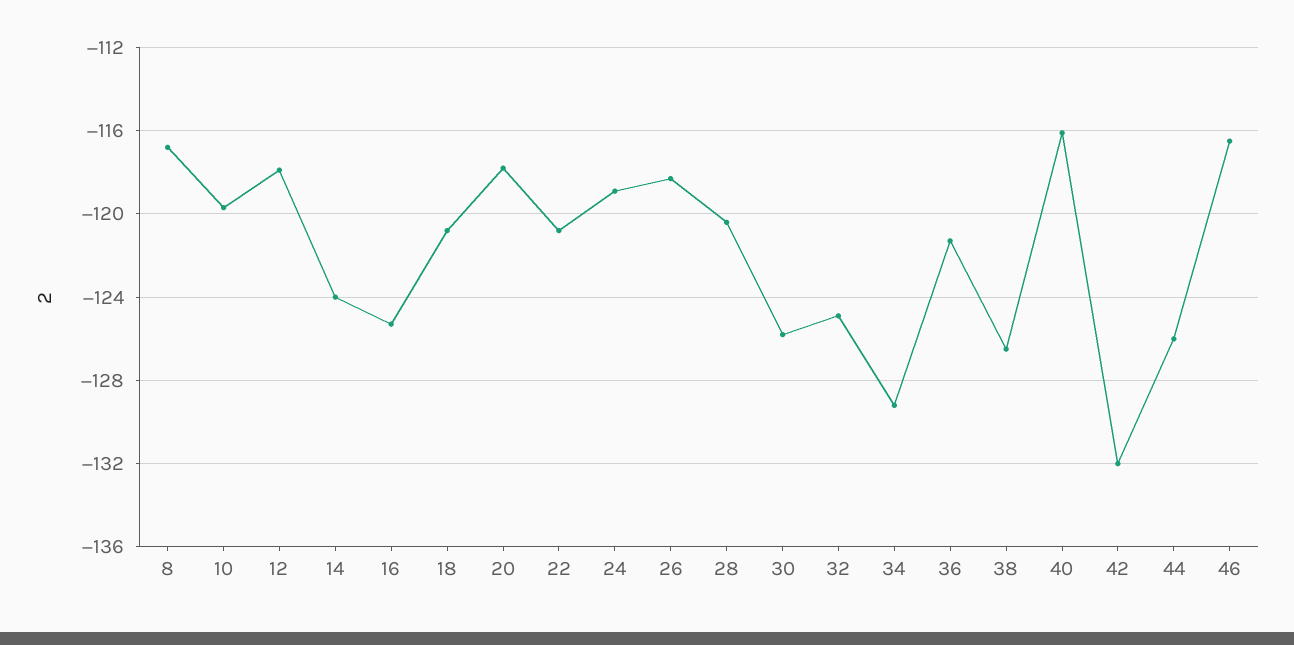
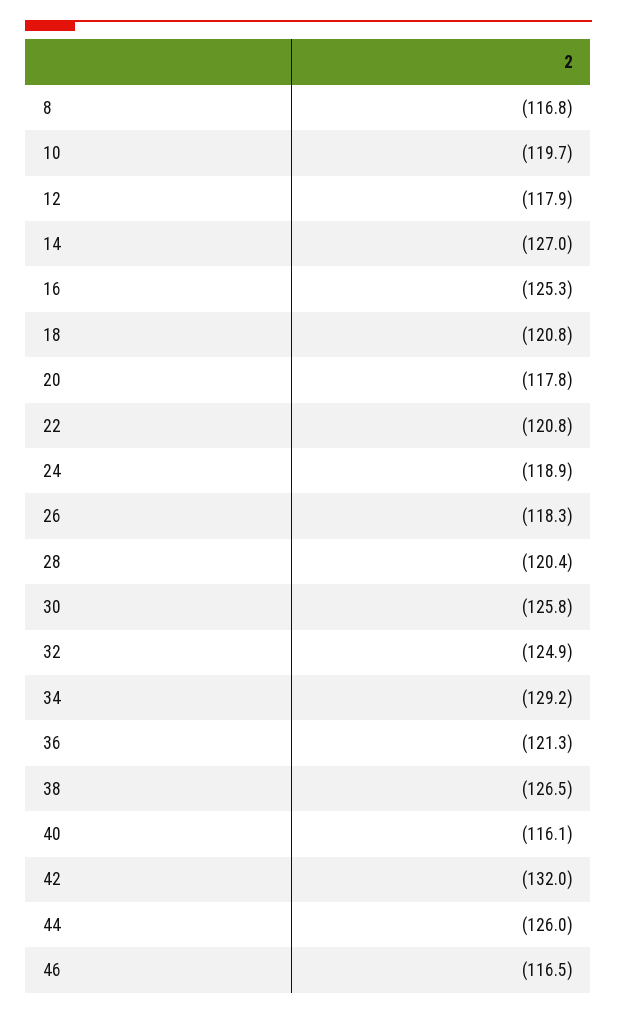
  {
    "8": -116.8,
    "10": -119.7,
    "12": -117.9,
-   "14": -124,
+   "14": -127,
    "16": -125.3,
    "18": -120.8,
    "20": -117.8,
    "22": -120.8,
    "24": -118.9,
    "26": -118.3,
    "28": -120.4,
    "30": -125.8,
    "32": -124.9,
    "34": -129.2,
    "36": -121.3,
    "38": -126.5,
    "40": -116.1,
    "42": -132,
    "44": -126,
    "46": -116.5
  }

